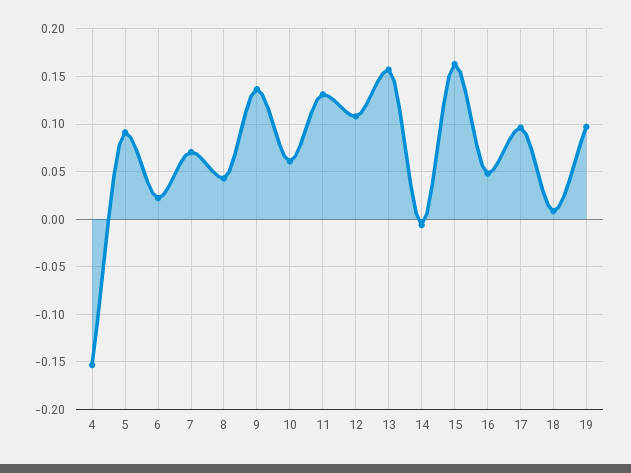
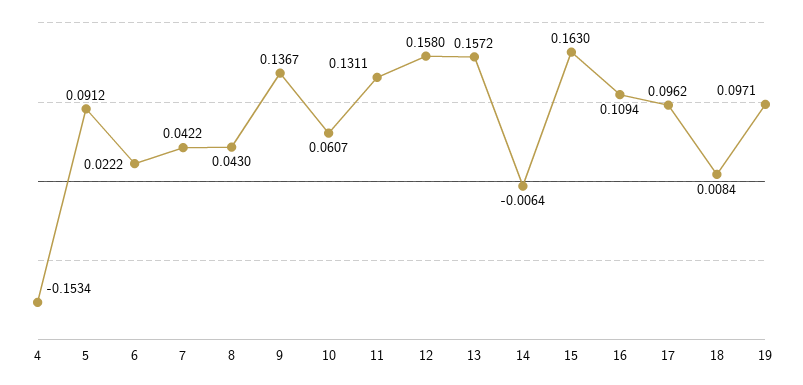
  {
    "4": -0.1534,
    "5": 0.0912,
    "6": 0.0222,
-   "7": 0.07,
+   "7": 0.0422,
    "8": 0.043,
    "9": 0.1367,
    "10": 0.0607,
    "11": 0.1311,
-   "12": 0.11,
+   "12": 0.158,
    "13": 0.1572,
    "14": -0.0064,
    "15": 0.163,
-   "16": 0.05,
+   "16": 0.1094,
    "17": 0.0962,
    "18": 0.0084,
    "19": 0.0971
  }

